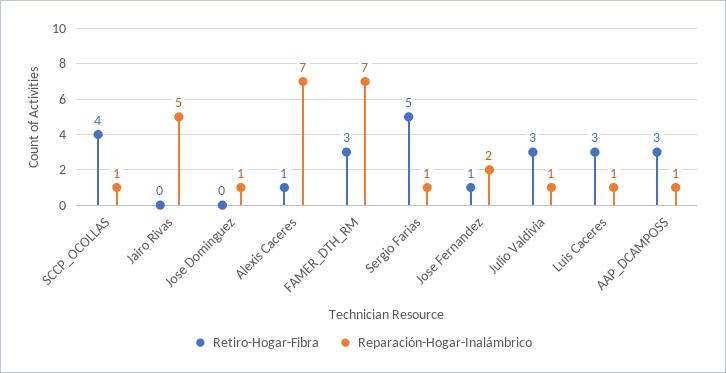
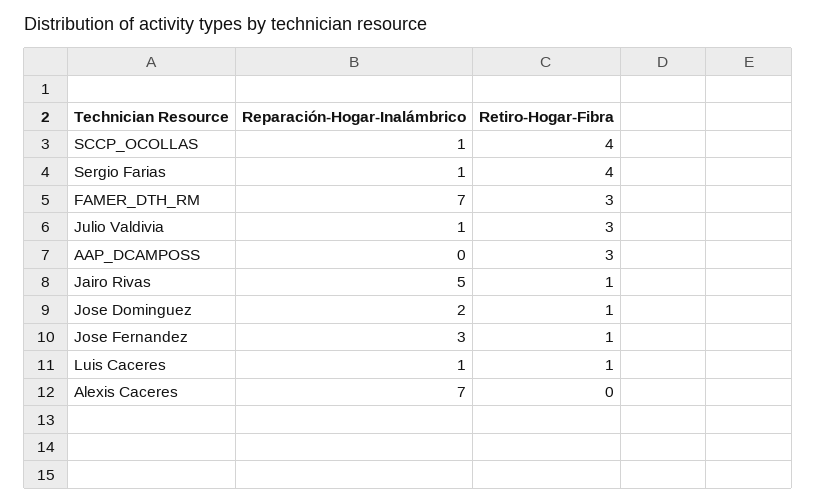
  {
    "Retiro-Hogar-Fibra": {
      "SCCP_OCOLLAS": 4,
-     "Jairo Rivas": 0,
+     "Jairo Rivas": 1,
-     "Jose Dominguez": 0,
+     "Jose Dominguez": 1,
-     "Alexis Caceres": 1,
+     "Alexis Caceres": 0,
      "FAMER_DTH_RM": 3,
-     "Sergio Farias": 5,
+     "Sergio Farias": 4,
      "Jose Fernandez": 1,
      "Julio Valdivia": 3,
-     "Luis Caceres": 3,
+     "Luis Caceres": 1,
      "AAP_DCAMPOSS": 3
    },
    "Reparación-Hogar-Inalámbrico": {
      "SCCP_OCOLLAS": 1,
      "Jairo Rivas": 5,
-     "Jose Dominguez": 1,
+     "Jose Dominguez": 2,
      "Alexis Caceres": 7,
      "FAMER_DTH_RM": 7,
      "Sergio Farias": 1,
-     "Jose Fernandez": 2,
+     "Jose Fernandez": 3,
      "Julio Valdivia": 1,
      "Luis Caceres": 1,
-     "AAP_DCAMPOSS": 1
+     "AAP_DCAMPOSS": 0
    }
  }

